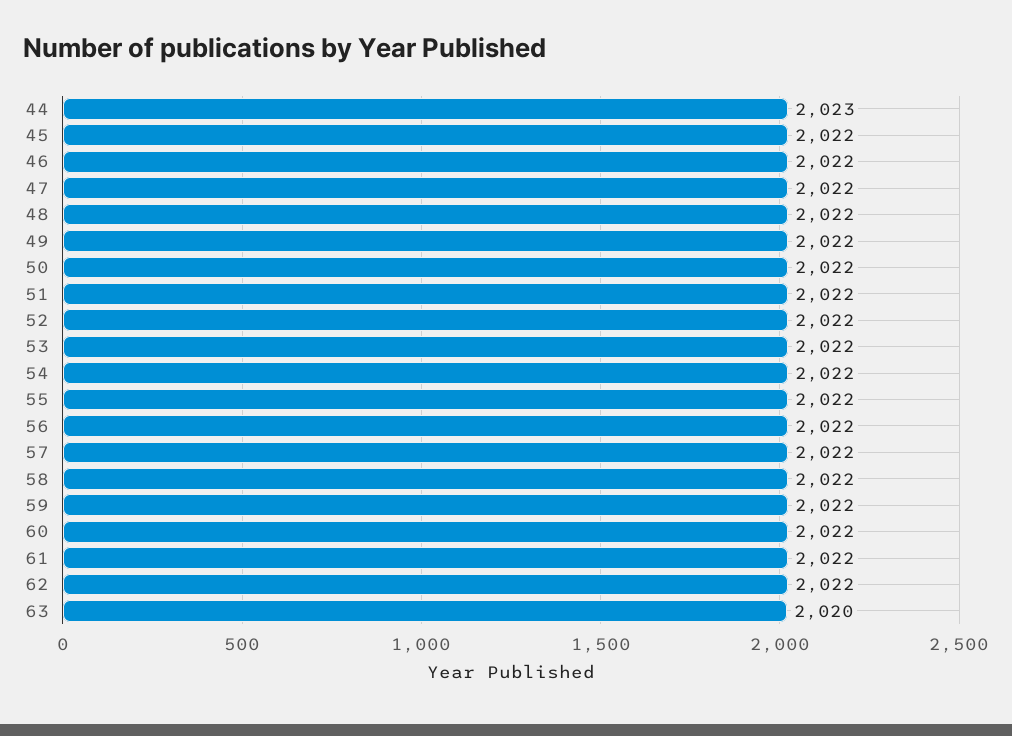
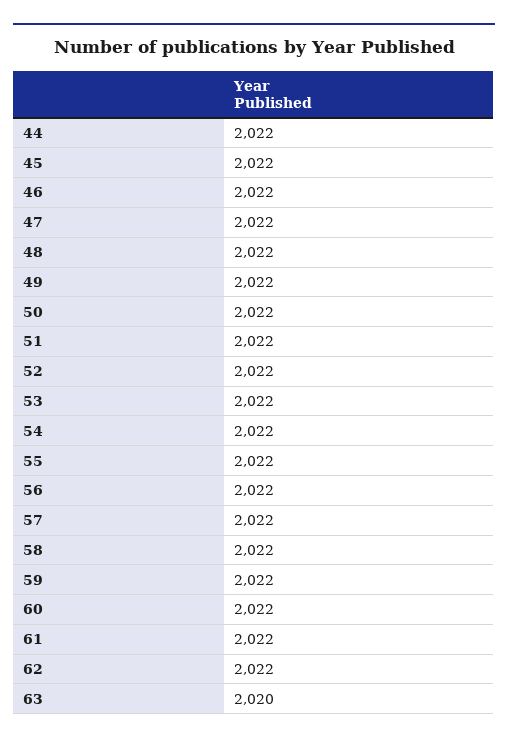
  {
-   "44": 2023,
+   "44": 2022,
    "45": 2022,
    "46": 2022,
    "47": 2022,
    "48": 2022,
    "49": 2022,
    "50": 2022,
    "51": 2022,
    "52": 2022,
    "53": 2022,
    "54": 2022,
    "55": 2022,
    "56": 2022,
    "57": 2022,
    "58": 2022,
    "59": 2022,
    "60": 2022,
    "61": 2022,
    "62": 2022,
    "63": 2020
  }

